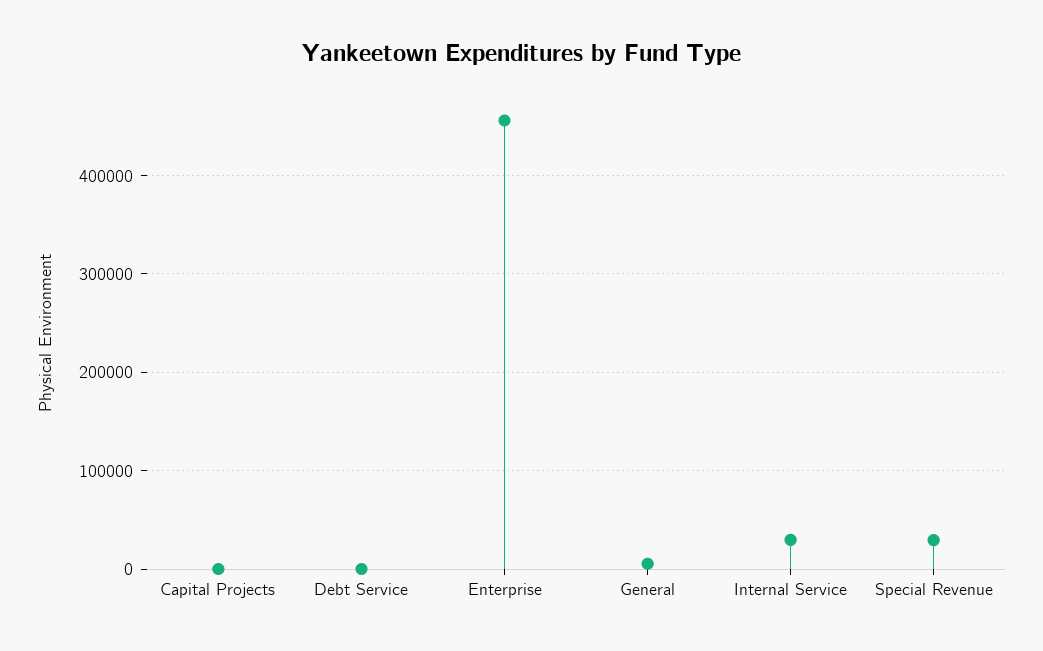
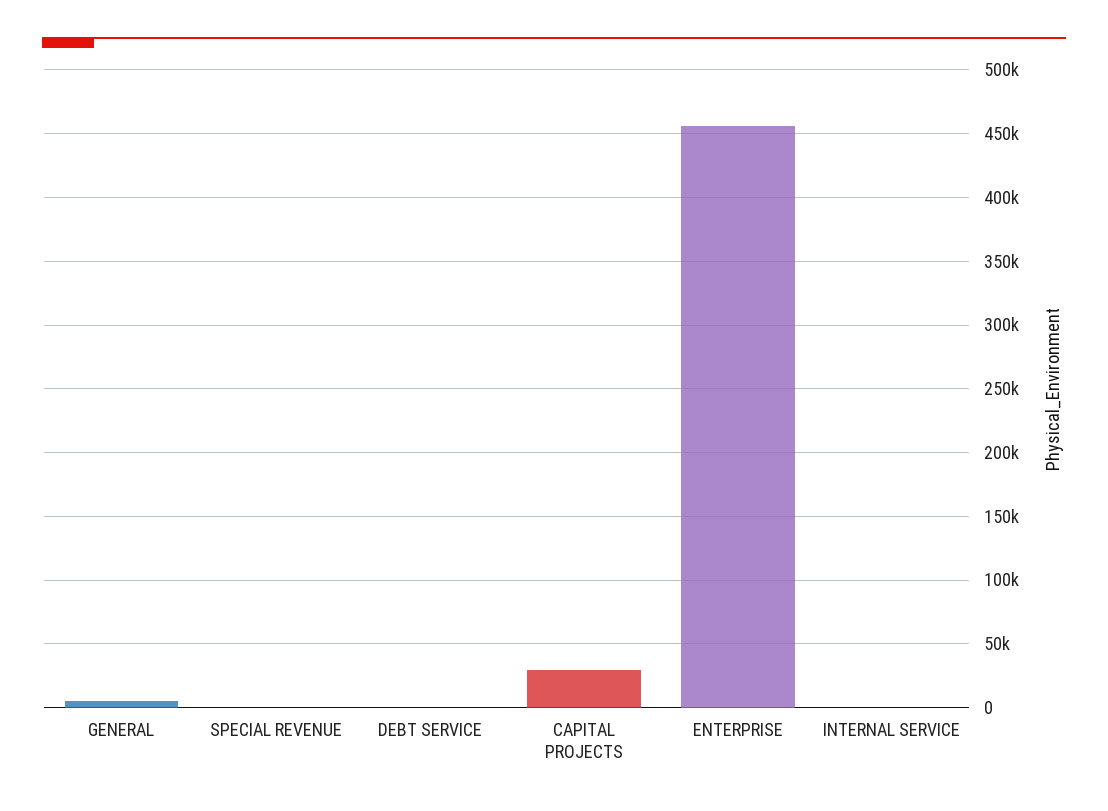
  {
-   "Capital Projects": 0,
+   "Capital Projects": 30000,
    "Debt Service": 0,
    "Enterprise": 455000,
    "General": 5000,
-   "Internal Service": 30000,
+   "Internal Service": 0,
-   "Special Revenue": 30000
+   "Special Revenue": 0
  }

